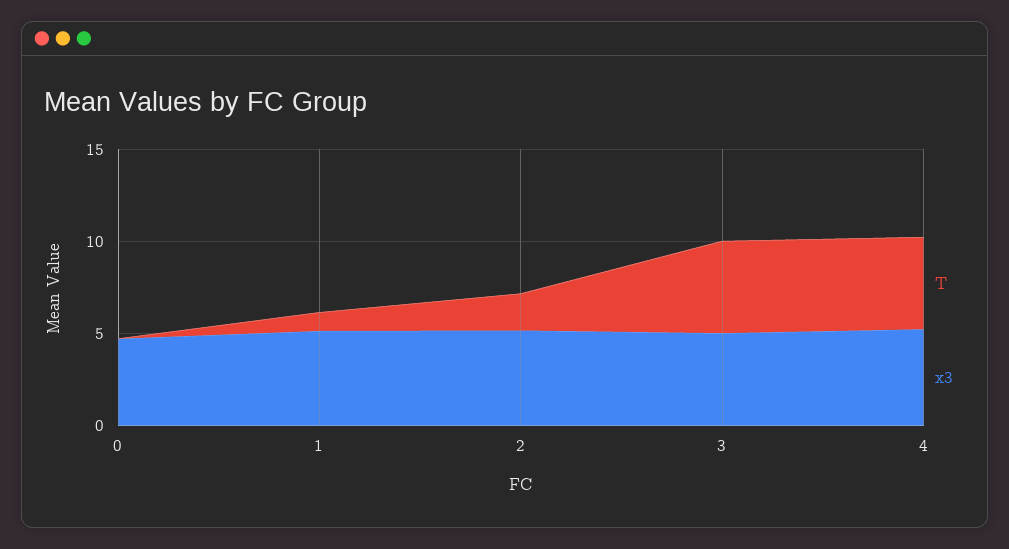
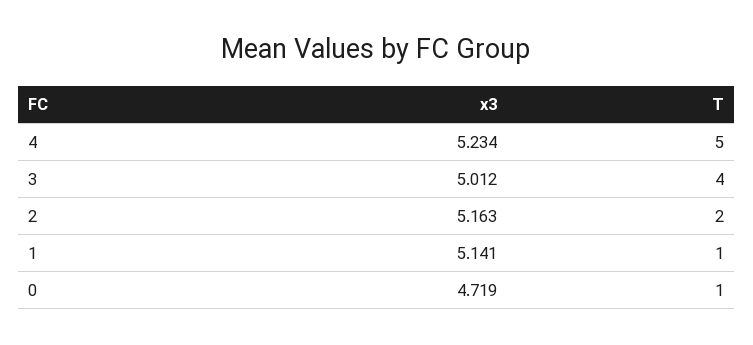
  {
    "T": {
-     "0": 0,
+     "0": 1,
      "1": 1,
      "2": 2,
-     "3": 5,
+     "3": 4,
      "4": 5
    },
    "x3": {
      "0": 4.719,
      "1": 5.141,
      "2": 5.163,
      "3": 5.012,
      "4": 5.234
    }
  }

